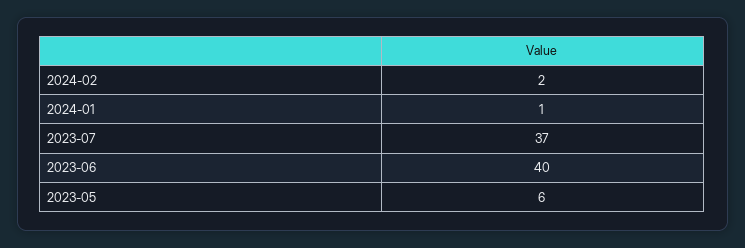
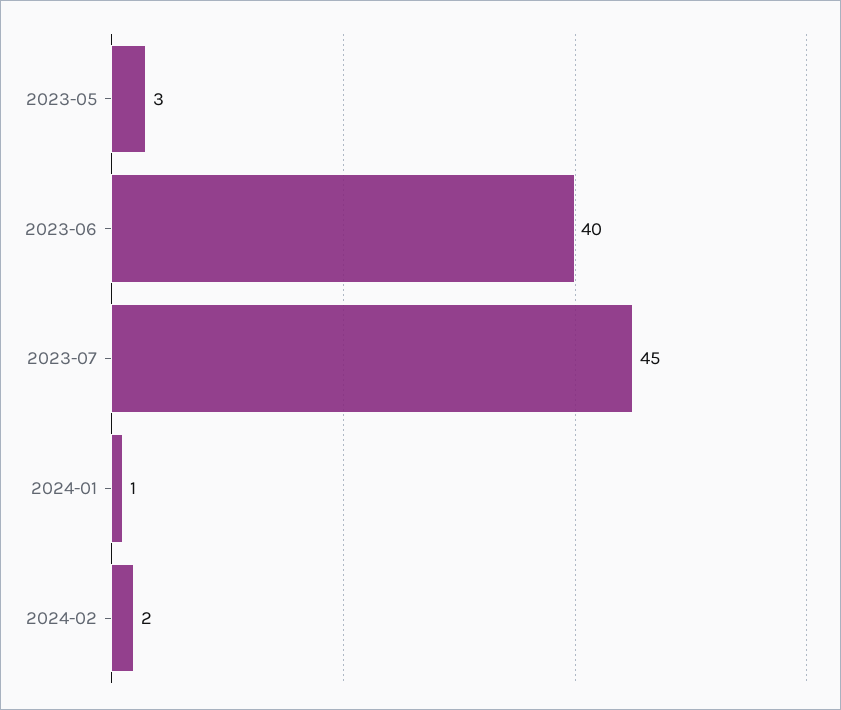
  {
    "2024-02": 2,
    "2024-01": 1,
-   "2023-07": 37,
+   "2023-07": 45,
    "2023-06": 40,
-   "2023-05": 6
+   "2023-05": 3
  }

